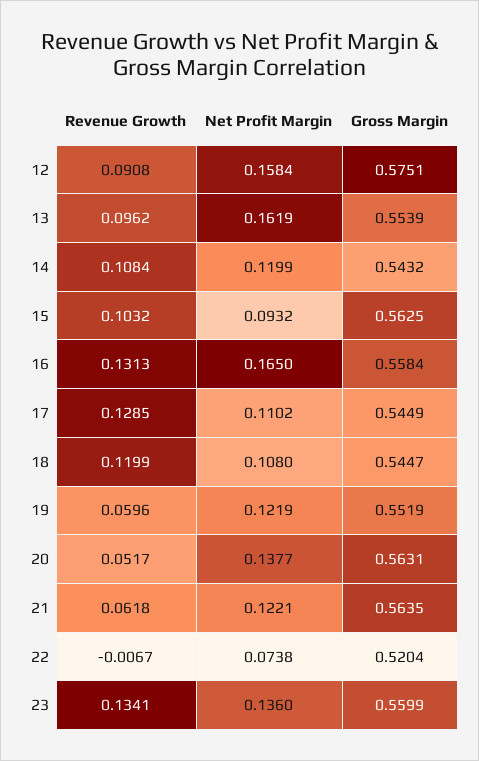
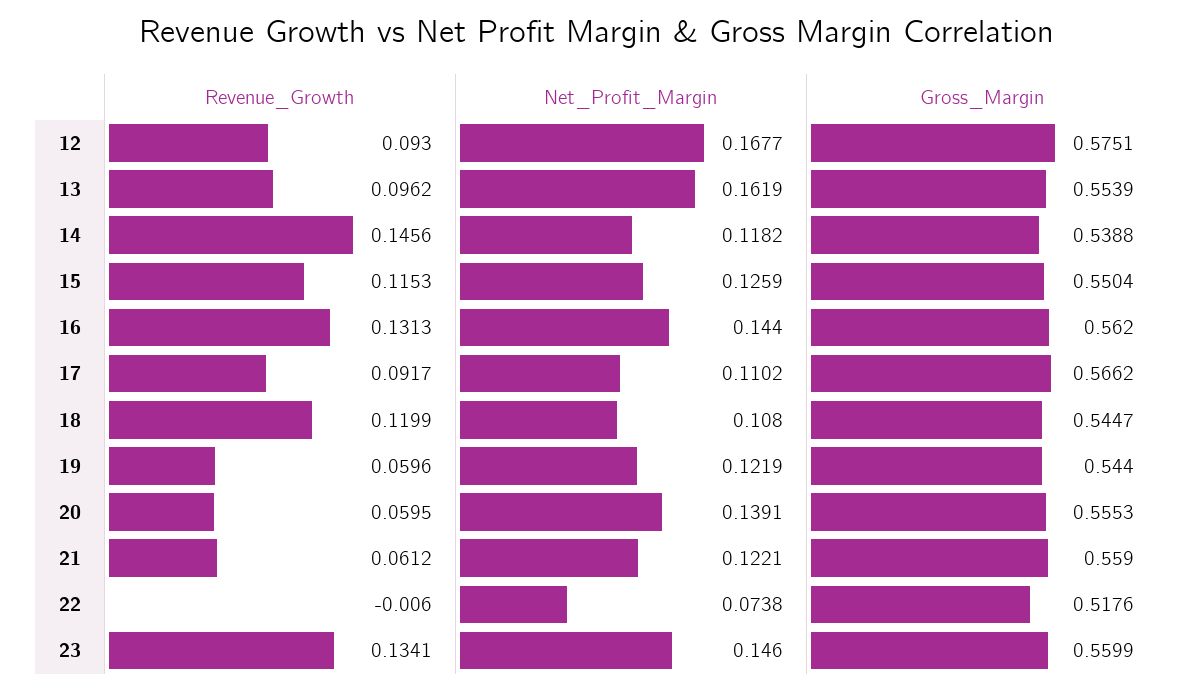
  {
    "Revenue Growth": {
-     "12": 0.0908,
+     "12": 0.093,
      "13": 0.0962,
-     "14": 0.1084,
+     "14": 0.1456,
-     "15": 0.1032,
+     "15": 0.1153,
      "16": 0.1313,
-     "17": 0.1285,
+     "17": 0.0917,
      "18": 0.1199,
      "19": 0.0596,
-     "20": 0.0517,
+     "20": 0.0595,
-     "21": 0.0618,
+     "21": 0.0612,
-     "22": -0.0067,
+     "22": -0.006,
      "23": 0.1341
    },
    "Net Profit Margin": {
-     "12": 0.1584,
+     "12": 0.1677,
      "13": 0.1619,
-     "14": 0.1199,
+     "14": 0.1182,
-     "15": 0.0932,
+     "15": 0.1259,
-     "16": 0.165,
+     "16": 0.144,
      "17": 0.1102,
      "18": 0.108,
      "19": 0.1219,
-     "20": 0.1377,
+     "20": 0.1391,
      "21": 0.1221,
      "22": 0.0738,
-     "23": 0.136
+     "23": 0.146
    },
    "Gross Margin": {
      "12": 0.5751,
      "13": 0.5539,
-     "14": 0.5432,
+     "14": 0.5388,
-     "15": 0.5625,
+     "15": 0.5504,
-     "16": 0.5584,
+     "16": 0.562,
-     "17": 0.5449,
+     "17": 0.5662,
      "18": 0.5447,
-     "19": 0.5519,
+     "19": 0.544,
-     "20": 0.5631,
+     "20": 0.5553,
-     "21": 0.5635,
+     "21": 0.559,
-     "22": 0.5204,
+     "22": 0.5176,
      "23": 0.5599
    }
  }

